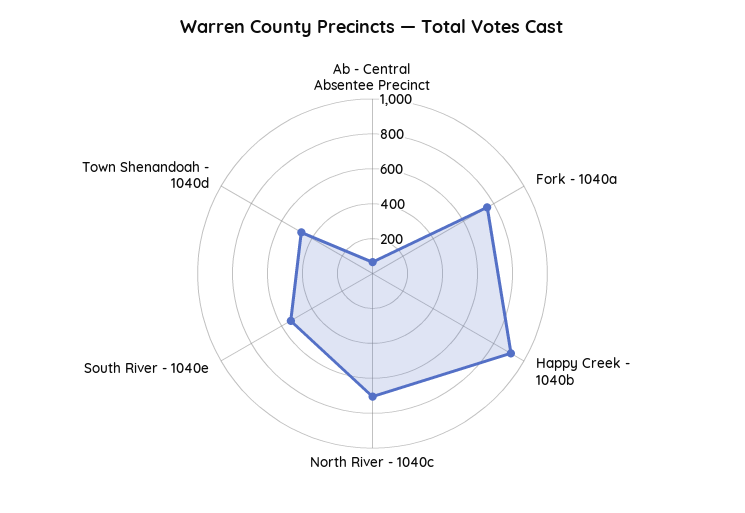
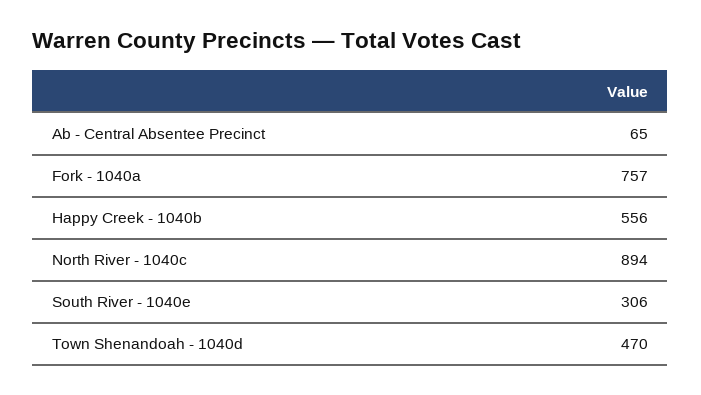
  {
    "Ab - Central Absentee Precinct": 65,
    "Fork - 1040a": 757,
-   "Happy Creek - 1040b": 900,
+   "Happy Creek - 1040b": 556,
-   "North River - 1040c": 700,
+   "North River - 1040c": 894,
-   "South River - 1040e": 550,
+   "South River - 1040e": 306,
    "Town Shenandoah - 1040d": 470
  }

